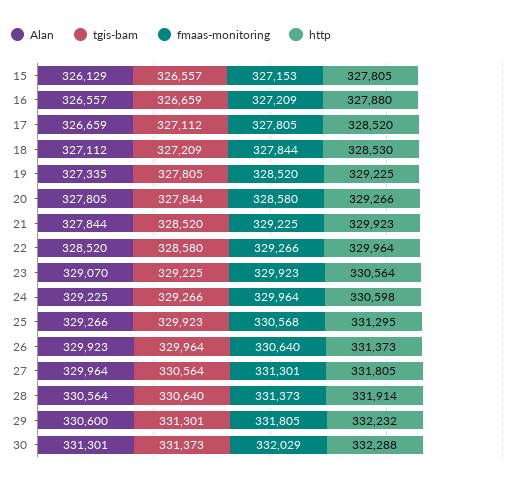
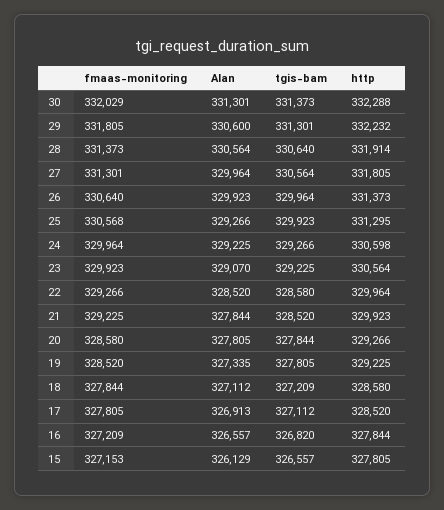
  {
    "Alan": {
      "15": 326129,
      "16": 326557,
-     "17": 326659,
+     "17": 326913,
      "18": 327112,
      "19": 327335,
      "20": 327805,
      "21": 327844,
      "22": 328520,
      "23": 329070,
      "24": 329225,
      "25": 329266,
      "26": 329923,
      "27": 329964,
      "28": 330564,
      "29": 330600,
      "30": 331301
    },
    "tgis-bam": {
      "15": 326557,
-     "16": 326659,
+     "16": 326820,
      "17": 327112,
      "18": 327209,
      "19": 327805,
      "20": 327844,
      "21": 328520,
      "22": 328580,
      "23": 329225,
      "24": 329266,
      "25": 329923,
      "26": 329964,
      "27": 330564,
      "28": 330640,
      "29": 331301,
      "30": 331373
    },
    "fmaas-monitoring": {
      "15": 327153,
      "16": 327209,
      "17": 327805,
      "18": 327844,
      "19": 328520,
      "20": 328580,
      "21": 329225,
      "22": 329266,
      "23": 329923,
      "24": 329964,
      "25": 330568,
      "26": 330640,
      "27": 331301,
      "28": 331373,
      "29": 331805,
      "30": 332029
    },
    "http": {
      "15": 327805,
-     "16": 327880,
+     "16": 327844,
      "17": 328520,
-     "18": 328530,
+     "18": 328580,
      "19": 329225,
      "20": 329266,
      "21": 329923,
      "22": 329964,
      "23": 330564,
      "24": 330598,
      "25": 331295,
      "26": 331373,
      "27": 331805,
      "28": 331914,
      "29": 332232,
      "30": 332288
    }
  }

